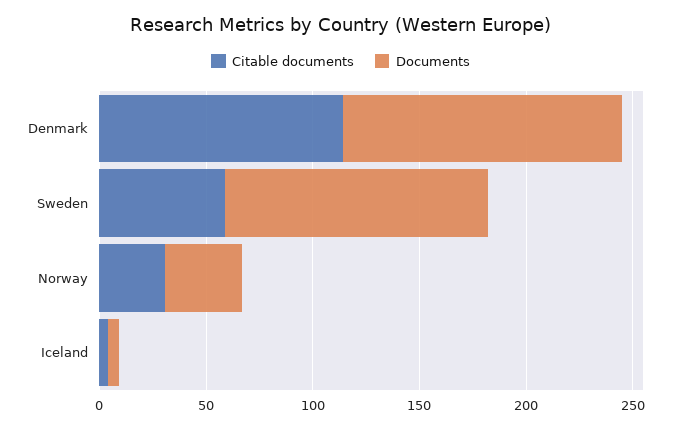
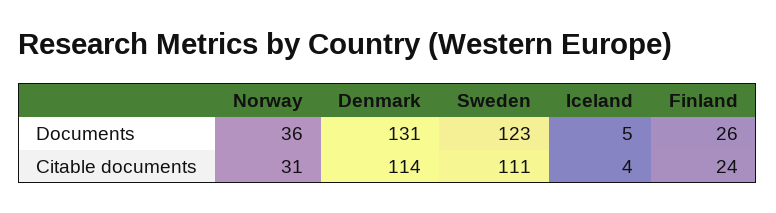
  {
    "Citable documents": {
      "Denmark": 114,
-     "Sweden": 60,
+     "Sweden": 111,
      "Norway": 31,
-     "Iceland": 4
+     "Iceland": 4,
+     "Finland": 24
    },
    "Documents": {
      "Denmark": 131,
      "Sweden": 123,
      "Norway": 36,
-     "Iceland": 5
+     "Iceland": 5,
+     "Finland": 26
    }
  }

